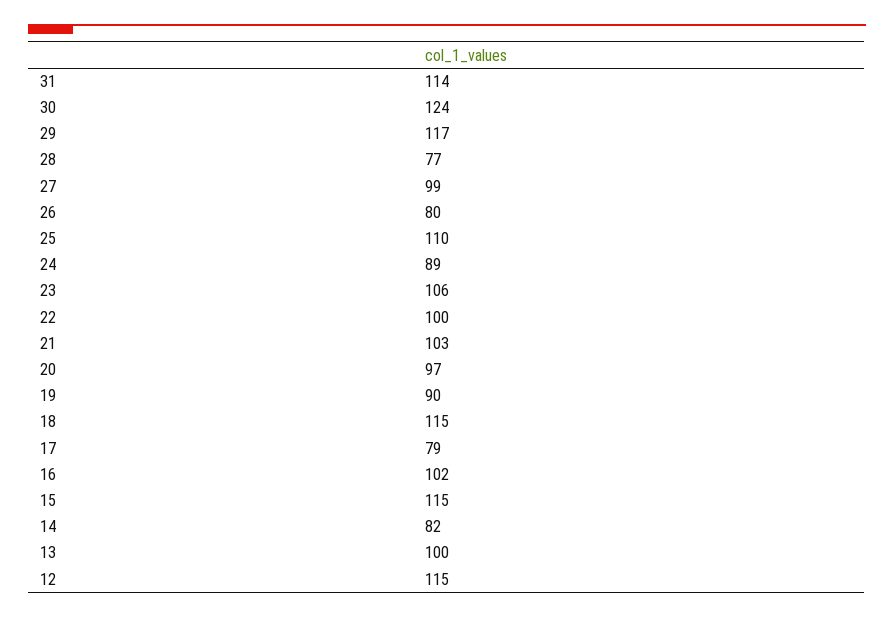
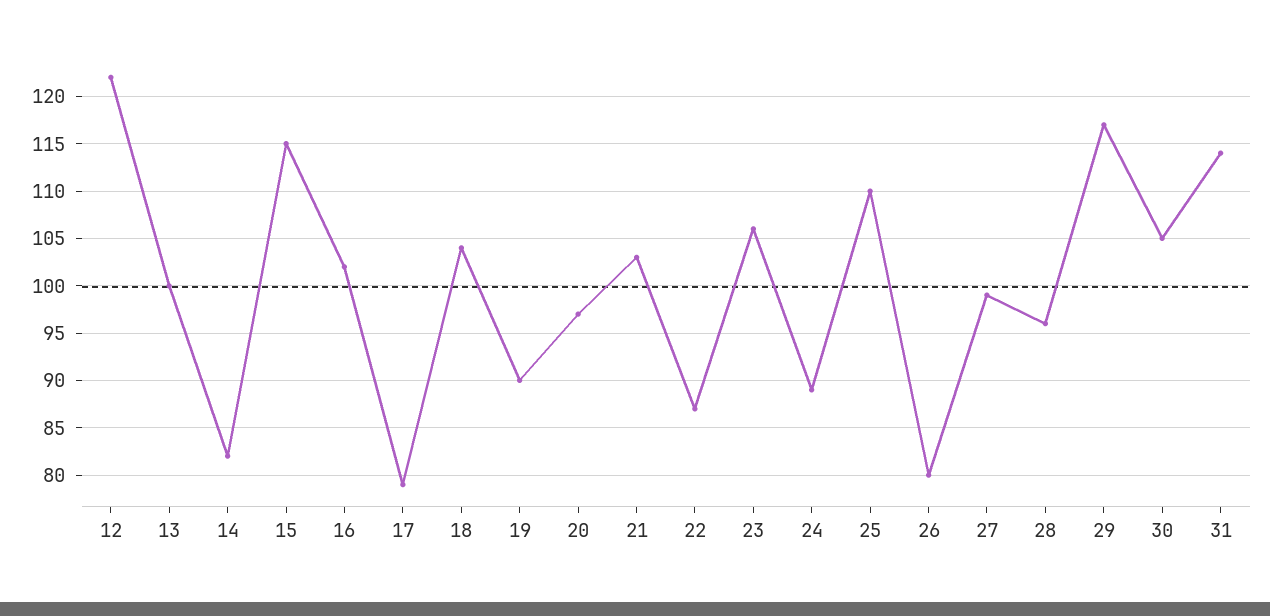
  {
    "31": 114,
-   "30": 124,
+   "30": 105,
    "29": 117,
-   "28": 77,
+   "28": 96,
    "27": 99,
    "26": 80,
    "25": 110,
    "24": 89,
    "23": 106,
-   "22": 100,
+   "22": 87,
    "21": 103,
    "20": 97,
    "19": 90,
-   "18": 115,
+   "18": 104,
    "17": 79,
    "16": 102,
    "15": 115,
    "14": 82,
    "13": 100,
-   "12": 115
+   "12": 122
  }

